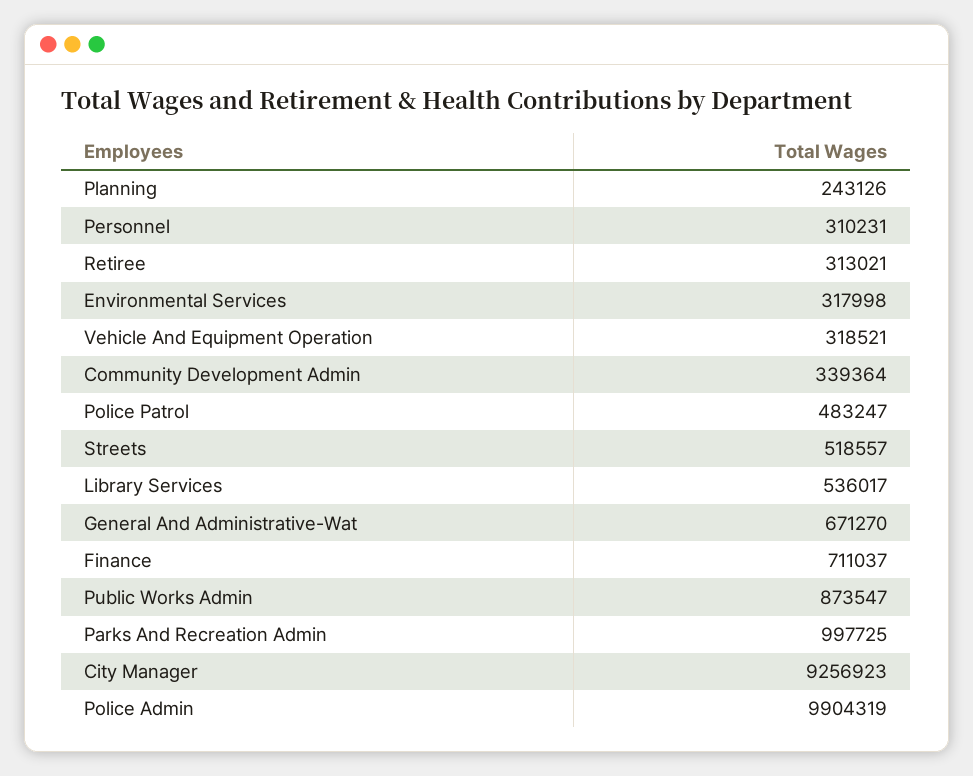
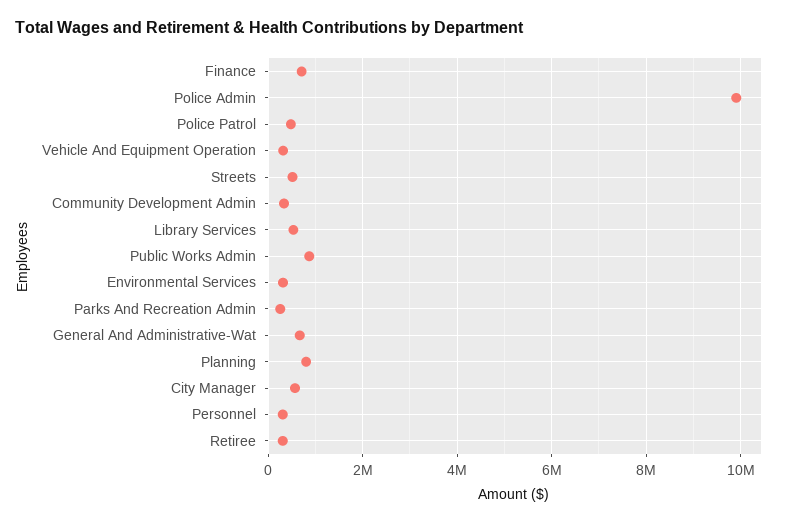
  {
-   "Planning": 243126,
+   "Planning": 800000,
    "Personnel": 310231,
    "Retiree": 313021,
    "Environmental Services": 317998,
    "Vehicle And Equipment Operation": 318521,
    "Community Development Admin": 339364,
    "Police Patrol": 483247,
    "Streets": 518557,
    "Library Services": 536017,
    "General And Administrative-Wat": 671270,
    "Finance": 711037,
    "Public Works Admin": 873547,
-   "Parks And Recreation Admin": 997725,
+   "Parks And Recreation Admin": 200000,
-   "City Manager": 9256923,
+   "City Manager": 600000,
    "Police Admin": 9904319
  }

